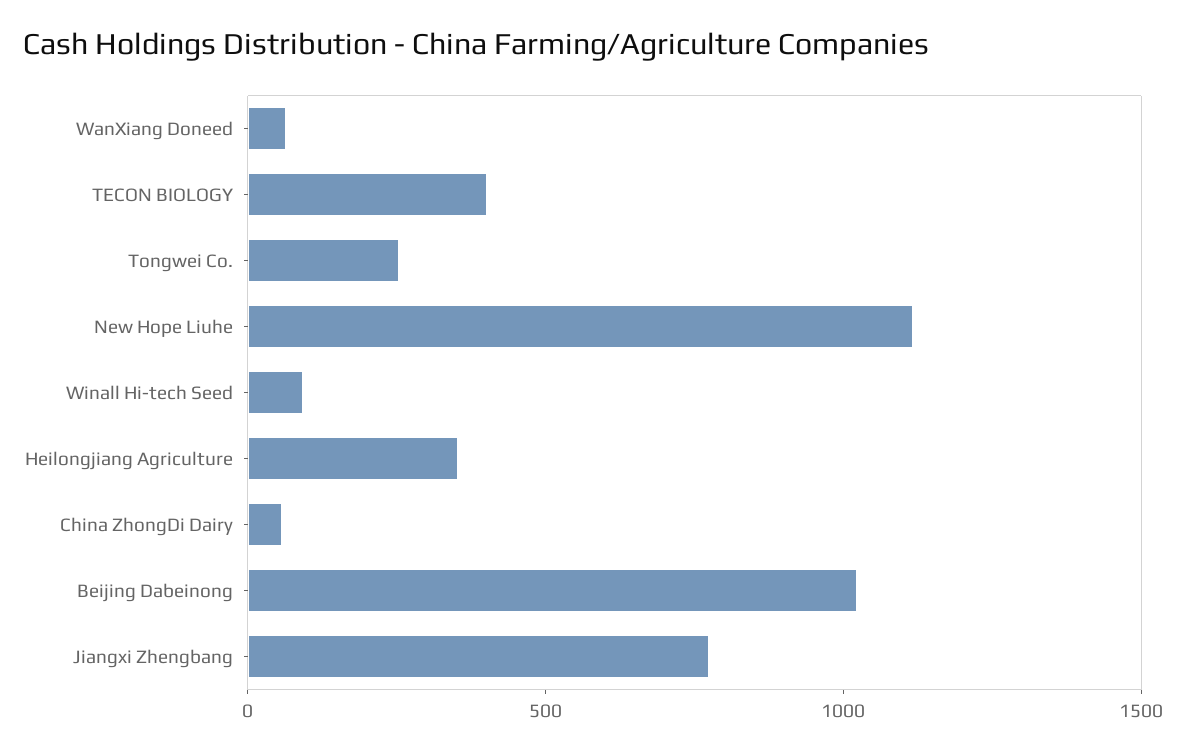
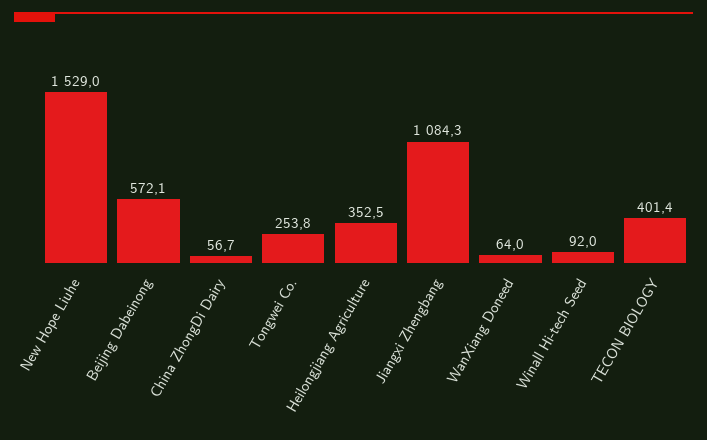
  {
    "WanXiang Doneed": 64,
    "TECON BIOLOGY": 401.4,
    "Tongwei Co.": 253.8,
-   "New Hope Liuhe": 1100,
+   "New Hope Liuhe": 1529,
    "Winall Hi-tech Seed": 92,
    "Heilongjiang Agriculture": 352.5,
    "China ZhongDi Dairy": 56.7,
-   "Beijing Dabeinong": 1000,
+   "Beijing Dabeinong": 572.1,
-   "Jiangxi Zhengbang": 800
+   "Jiangxi Zhengbang": 1084.3
  }

